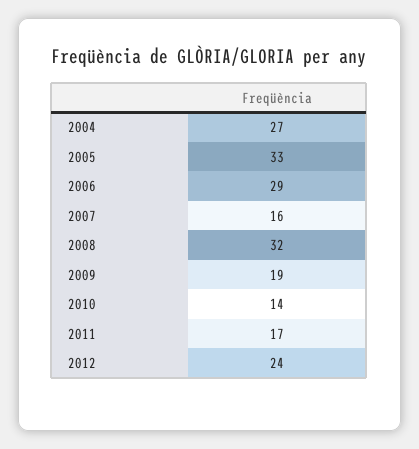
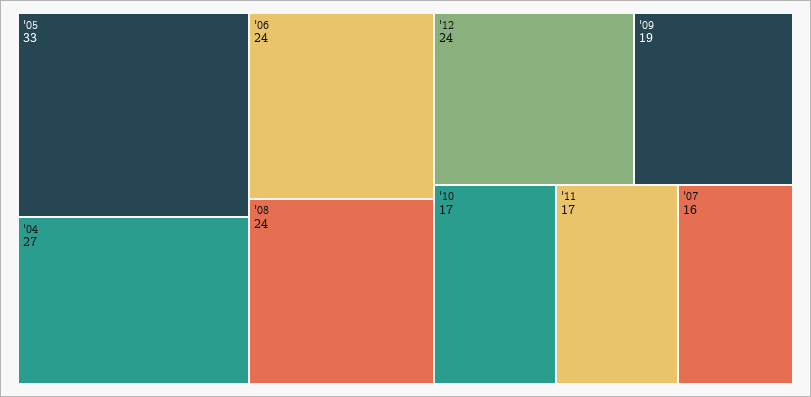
  {
    "2004": 27,
    "2005": 33,
-   "2006": 29,
+   "2006": 24,
    "2007": 16,
-   "2008": 32,
+   "2008": 24,
    "2009": 19,
-   "2010": 14,
+   "2010": 17,
    "2011": 17,
    "2012": 24
  }

